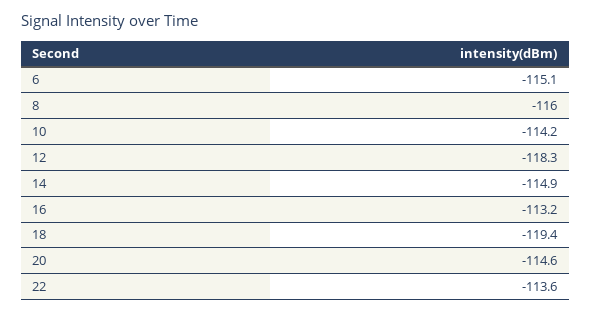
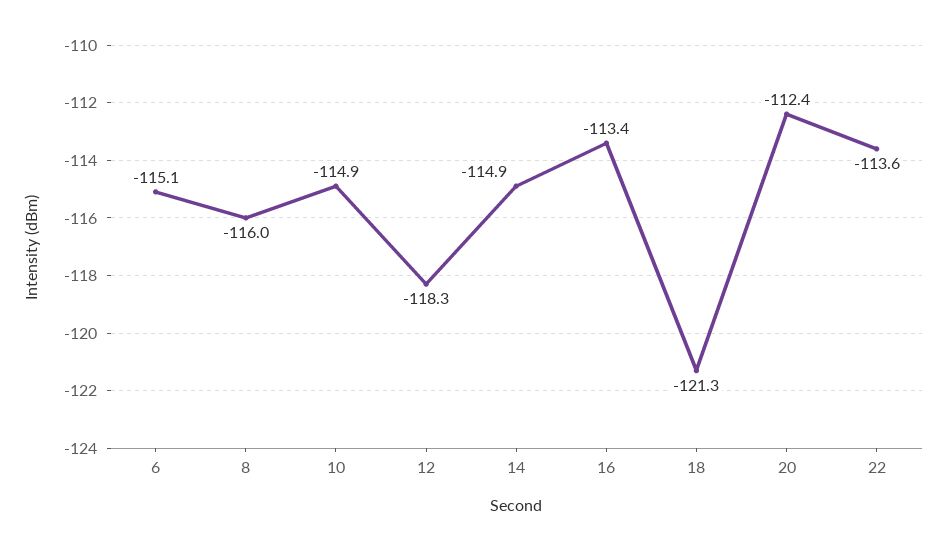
  {
    "6": -115.1,
    "8": -116,
-   "10": -114.2,
+   "10": -114.9,
    "12": -118.3,
    "14": -114.9,
-   "16": -113.2,
+   "16": -113.4,
-   "18": -119.4,
+   "18": -121.3,
-   "20": -114.6,
+   "20": -112.4,
    "22": -113.6
  }

